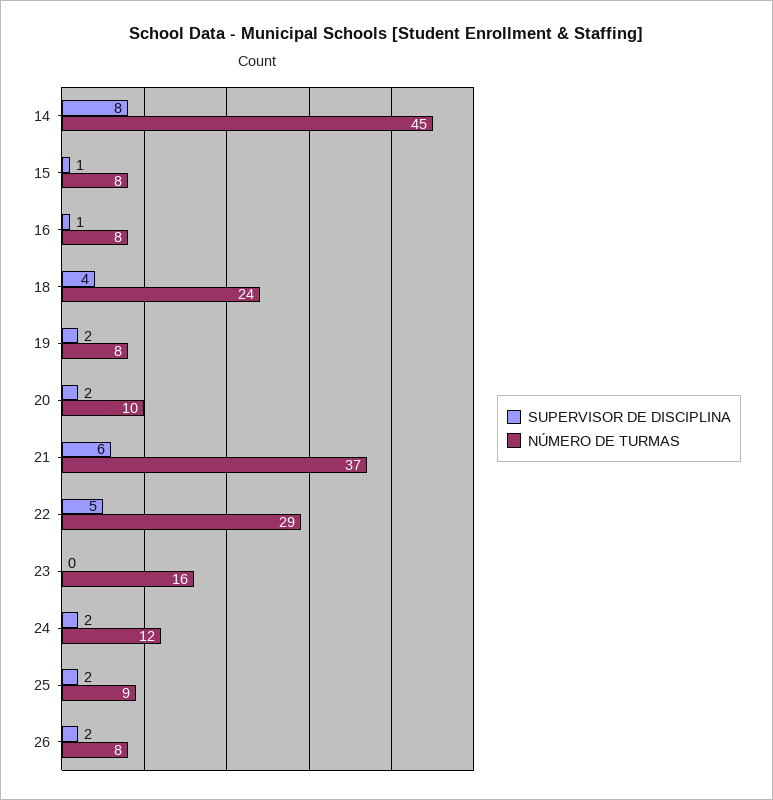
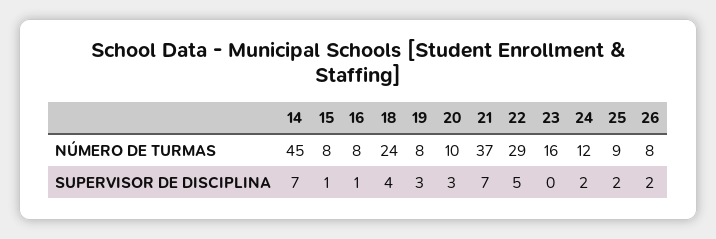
  {
    "SUPERVISOR DE DISCIPLINA": {
-     "14": 8,
+     "14": 7,
      "15": 1,
      "16": 1,
      "18": 4,
-     "19": 2,
+     "19": 3,
-     "20": 2,
+     "20": 3,
-     "21": 6,
+     "21": 7,
      "22": 5,
      "23": 0,
      "24": 2,
      "25": 2,
      "26": 2
    },
    "NÚMERO DE TURMAS": {
      "14": 45,
      "15": 8,
      "16": 8,
      "18": 24,
      "19": 8,
      "20": 10,
      "21": 37,
      "22": 29,
      "23": 16,
      "24": 12,
      "25": 9,
      "26": 8
    }
  }

